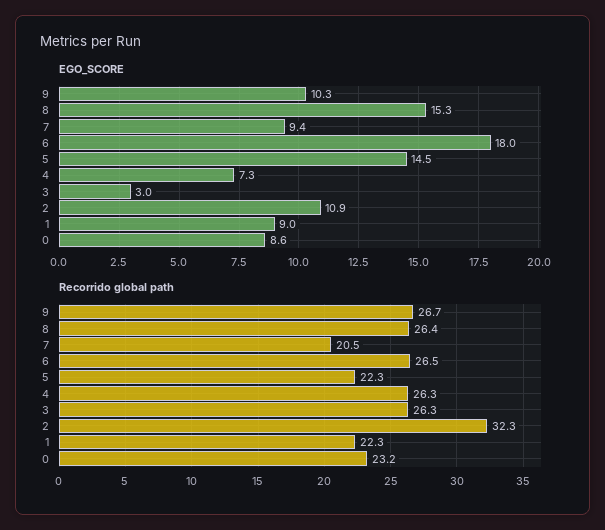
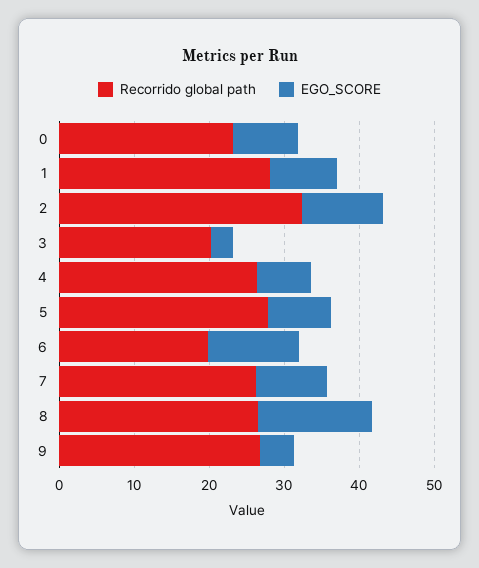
  {
    "EGO_SCORE": {
-     "9": 10.3,
+     "9": 4,
      "8": 15.3,
      "7": 9.4,
-     "6": 18,
+     "6": 12,
-     "5": 14.5,
+     "5": 8,
      "4": 7.3,
      "3": 3,
      "2": 10.9,
      "1": 9,
      "0": 8.6
    },
    "Recorrido global path": {
      "9": 26.7,
      "8": 26.4,
-     "7": 20.5,
+     "7": 26,
-     "6": 26.5,
+     "6": 20,
-     "5": 22.3,
+     "5": 28,
      "4": 26.3,
-     "3": 26.3,
+     "3": 20,
      "2": 32.3,
-     "1": 22.3,
+     "1": 28,
      "0": 23.2
    }
  }

